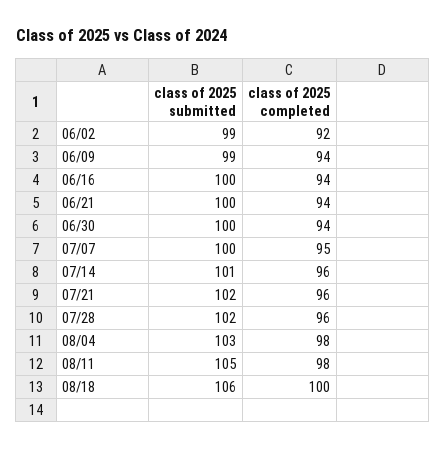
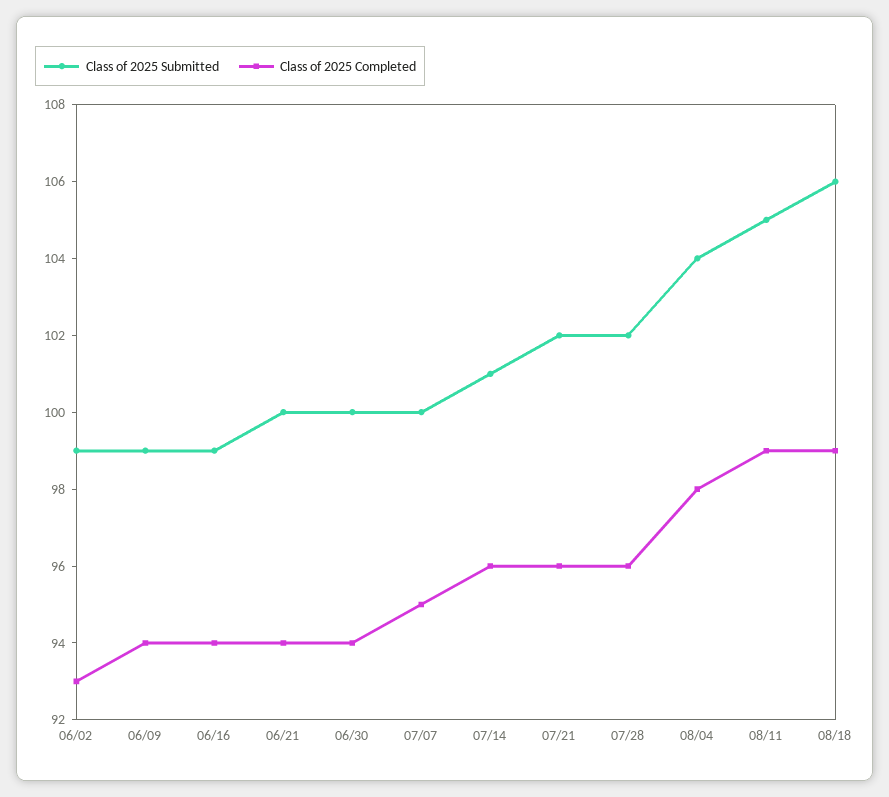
  {
    "class of 2025 submitted": {
      "06/02": 99,
      "06/09": 99,
-     "06/16": 100,
+     "06/16": 99,
      "06/21": 100,
      "06/30": 100,
      "07/07": 100,
      "07/14": 101,
      "07/21": 102,
      "07/28": 102,
-     "08/04": 103,
+     "08/04": 104,
      "08/11": 105,
      "08/18": 106
    },
    "class of 2025 completed": {
-     "06/02": 92,
+     "06/02": 93,
      "06/09": 94,
      "06/16": 94,
      "06/21": 94,
      "06/30": 94,
      "07/07": 95,
      "07/14": 96,
      "07/21": 96,
      "07/28": 96,
      "08/04": 98,
-     "08/11": 98,
+     "08/11": 99,
-     "08/18": 100
+     "08/18": 99
    }
  }

